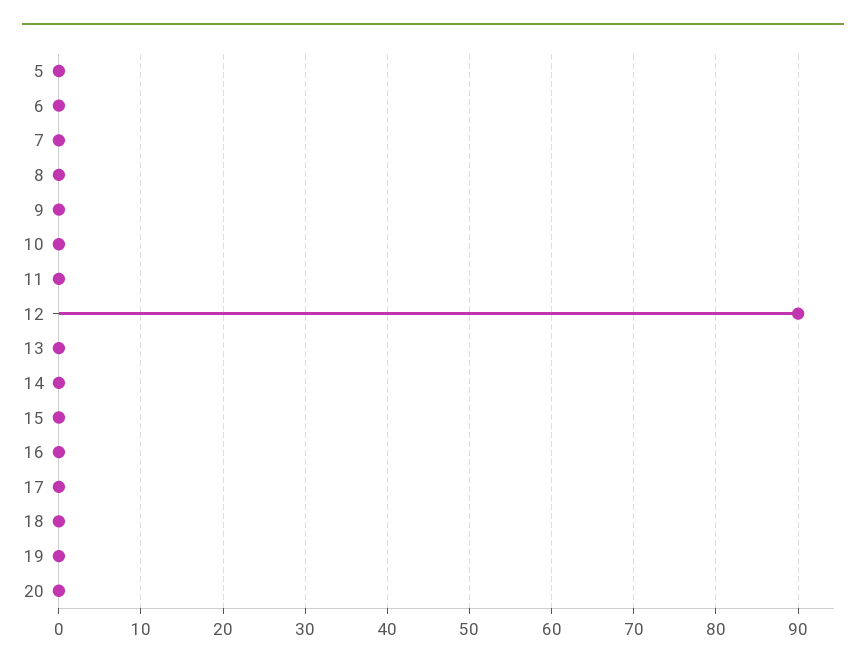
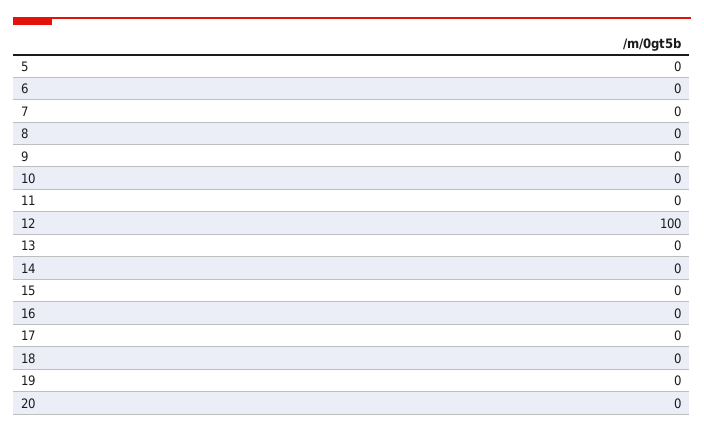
  {
    "5": 0,
    "6": 0,
    "7": 0,
    "8": 0,
    "9": 0,
    "10": 0,
    "11": 0,
-   "12": 90,
+   "12": 100,
    "13": 0,
    "14": 0,
    "15": 0,
    "16": 0,
    "17": 0,
    "18": 0,
    "19": 0,
    "20": 0
  }

